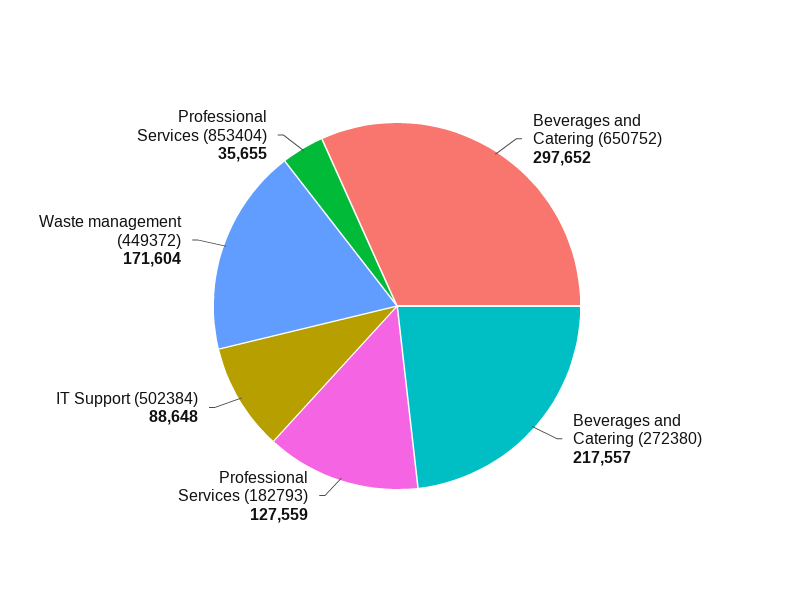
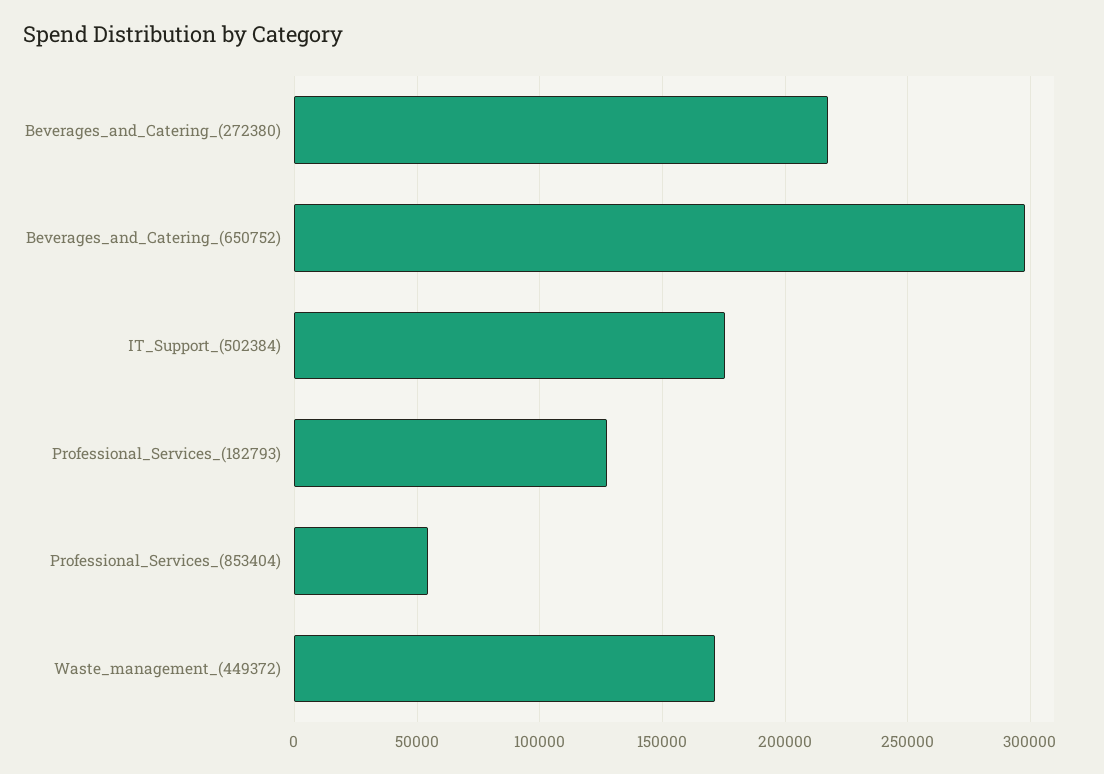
  {
    "Beverages and Catering (650752)": 297652,
    "Beverages and Catering (272380)": 217557,
    "Professional Services (182793)": 127559,
-   "IT Support (502384)": 88648,
+   "IT Support (502384)": 175000,
    "Waste management (449372)": 171604,
-   "Professional Services (853404)": 35655
+   "Professional Services (853404)": 55000
  }

